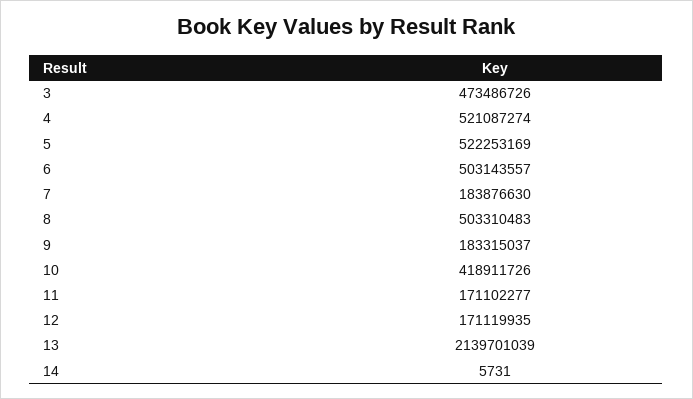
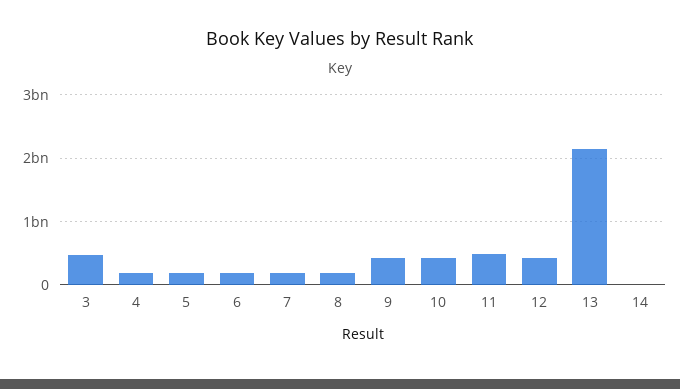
  {
    "3": 473486726,
-   "4": 521087274,
+   "4": 200000000,
-   "5": 522253169,
+   "5": 200000000,
-   "6": 503143557,
+   "6": 200000000,
    "7": 183876630,
-   "8": 503310483,
+   "8": 200000000,
-   "9": 183315037,
+   "9": 400000000,
    "10": 418911726,
-   "11": 171102277,
+   "11": 500000000,
-   "12": 171119935,
+   "12": 400000000,
    "13": 2139701039,
    "14": 5731
  }

